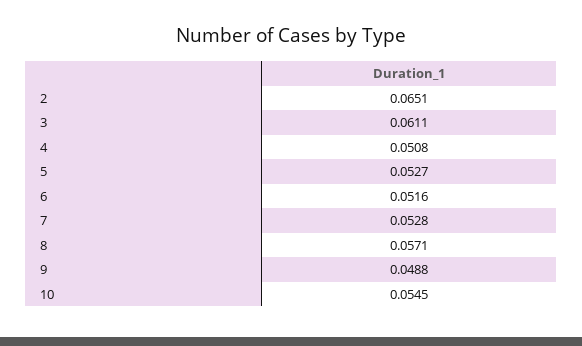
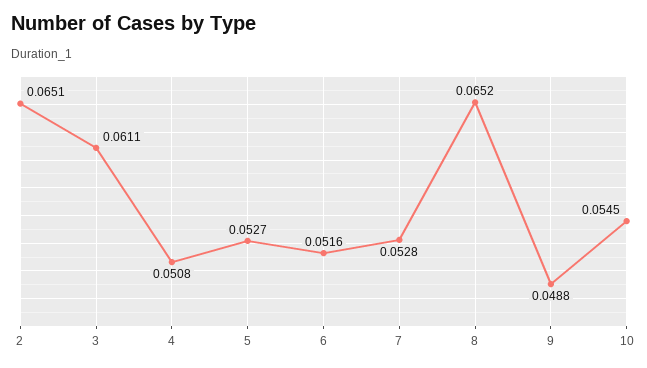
  {
    "2": 0.0651,
    "3": 0.0611,
    "4": 0.0508,
    "5": 0.0527,
    "6": 0.0516,
    "7": 0.0528,
-   "8": 0.0571,
+   "8": 0.0652,
    "9": 0.0488,
    "10": 0.0545
  }

